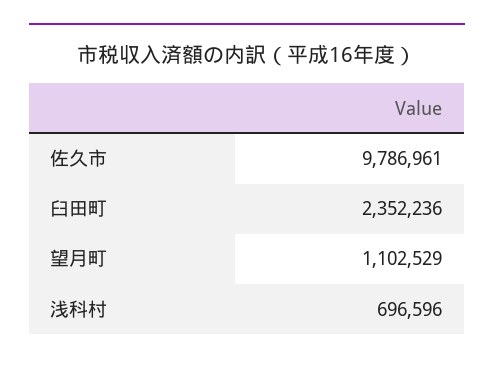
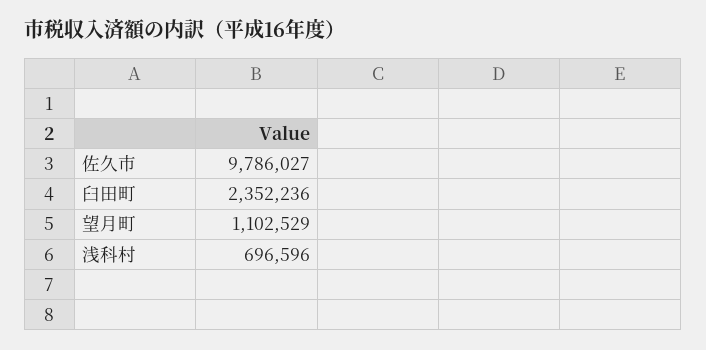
  {
-   "佐久市": 9786961,
+   "佐久市": 9786027,
    "臼田町": 2352236,
    "望月町": 1102529,
    "浅科村": 696596
  }

